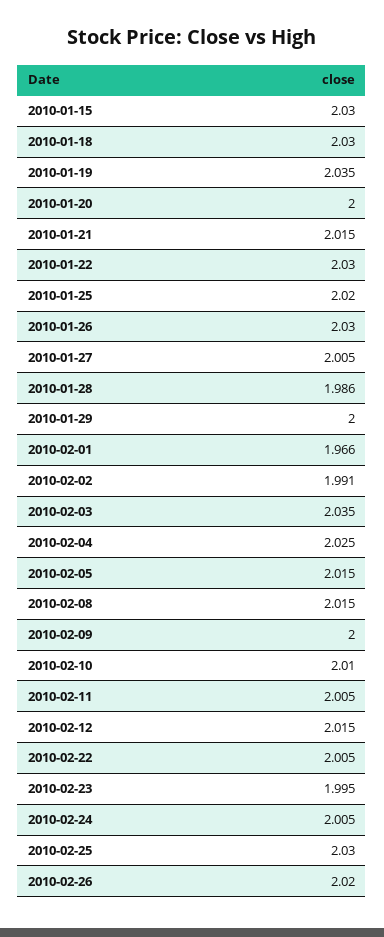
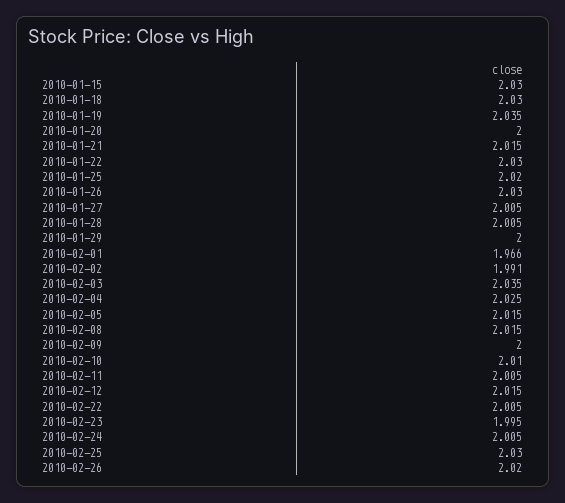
  {
    "2010-01-15": 2.03,
    "2010-01-18": 2.03,
    "2010-01-19": 2.035,
    "2010-01-20": 2,
    "2010-01-21": 2.015,
    "2010-01-22": 2.03,
    "2010-01-25": 2.02,
    "2010-01-26": 2.03,
    "2010-01-27": 2.005,
-   "2010-01-28": 1.986,
+   "2010-01-28": 2.005,
    "2010-01-29": 2,
    "2010-02-01": 1.966,
    "2010-02-02": 1.991,
    "2010-02-03": 2.035,
    "2010-02-04": 2.025,
    "2010-02-05": 2.015,
    "2010-02-08": 2.015,
    "2010-02-09": 2,
    "2010-02-10": 2.01,
    "2010-02-11": 2.005,
    "2010-02-12": 2.015,
    "2010-02-22": 2.005,
    "2010-02-23": 1.995,
    "2010-02-24": 2.005,
    "2010-02-25": 2.03,
    "2010-02-26": 2.02
  }

